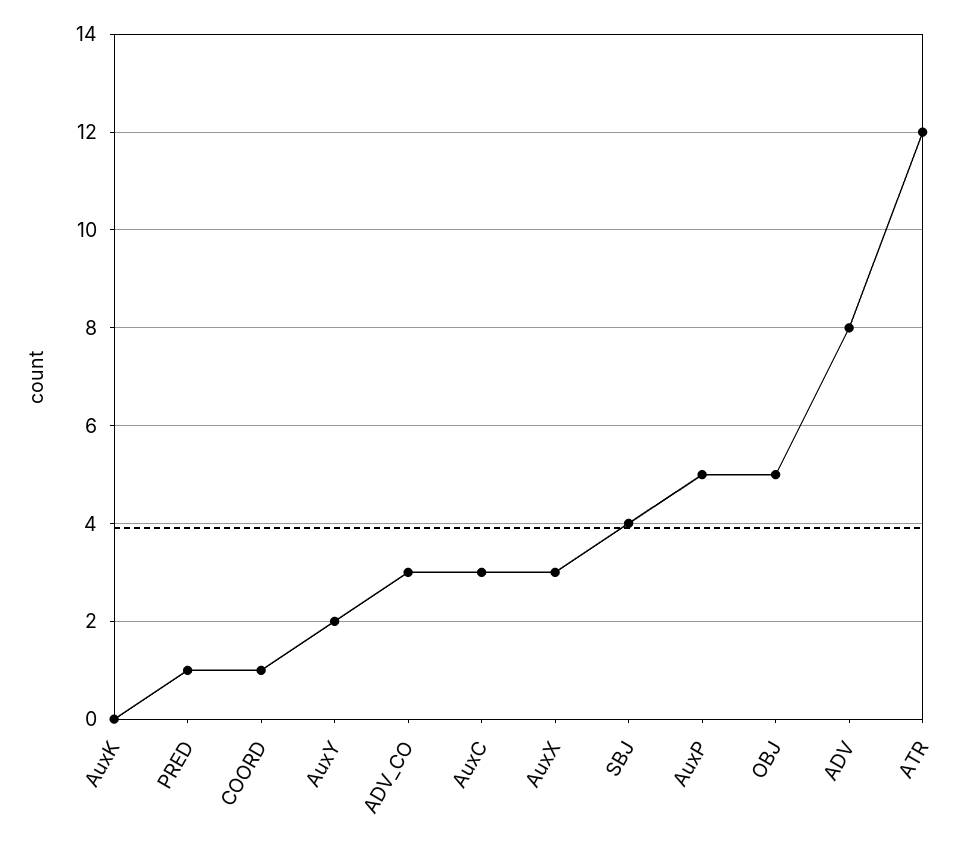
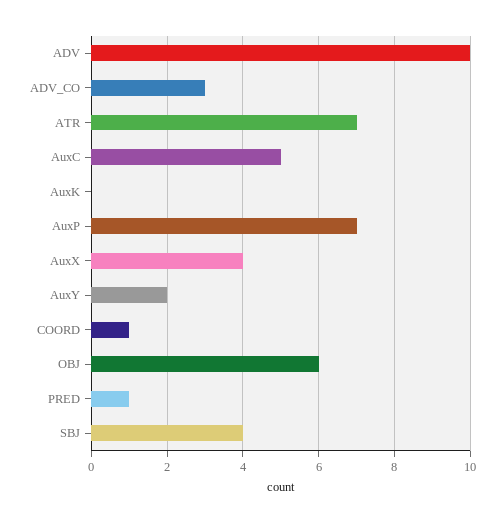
  {
    "AuxK": 0,
    "PRED": 1,
    "COORD": 1,
    "AuxY": 2,
    "ADV_CO": 3,
-   "AuxC": 3,
+   "AuxC": 5,
-   "AuxX": 3,
+   "AuxX": 4,
    "SBJ": 4,
-   "AuxP": 5,
+   "AuxP": 7,
-   "OBJ": 5,
+   "OBJ": 6,
-   "ADV": 8,
+   "ADV": 10,
-   "ATR": 12
+   "ATR": 7
  }

